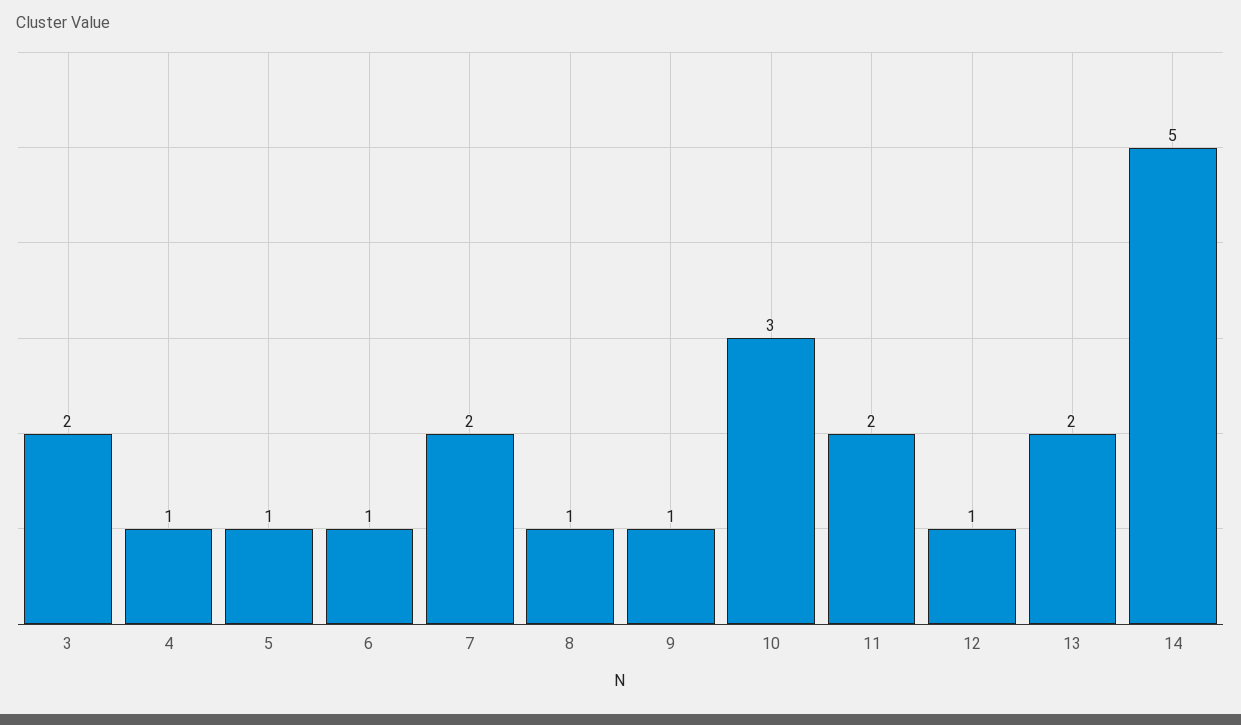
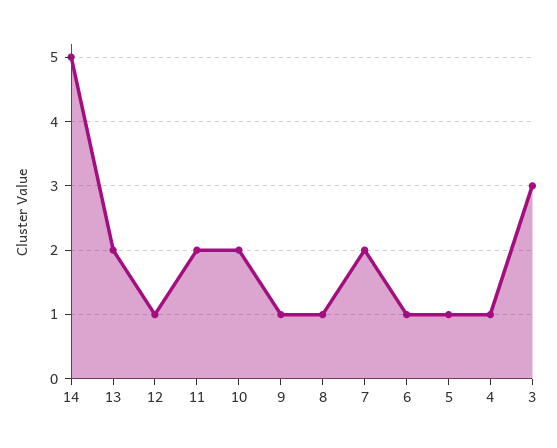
  {
-   "3": 2,
+   "3": 3,
    "4": 1,
    "5": 1,
    "6": 1,
    "7": 2,
    "8": 1,
    "9": 1,
-   "10": 3,
+   "10": 2,
    "11": 2,
    "12": 1,
    "13": 2,
    "14": 5
  }

